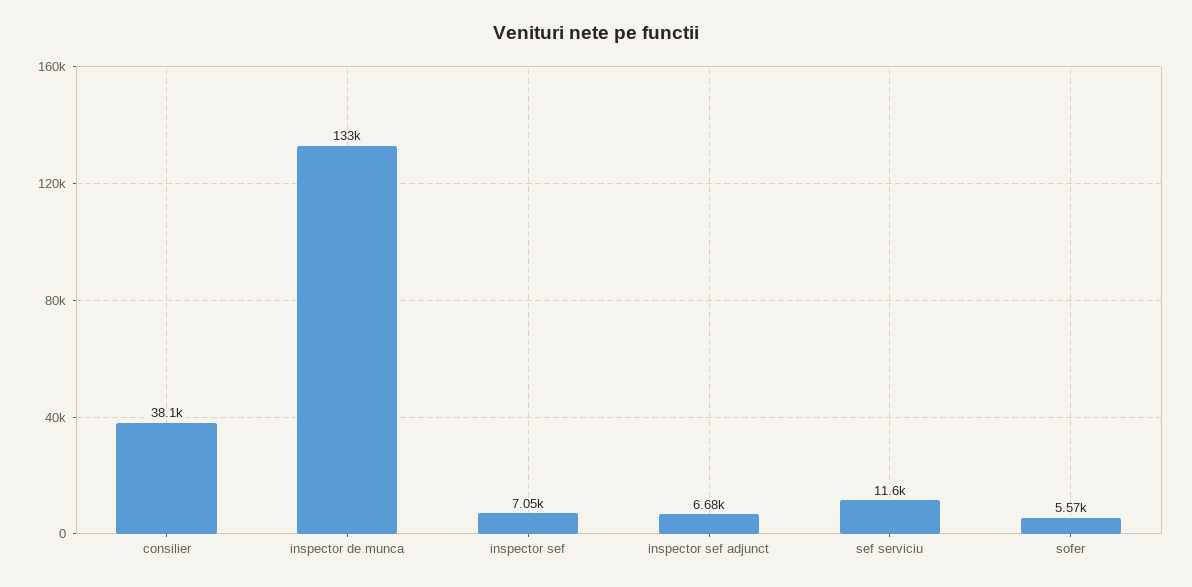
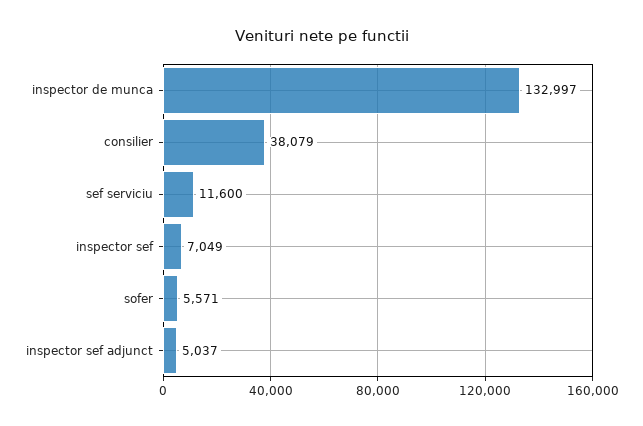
  {
    "consilier": 38079,
    "inspector de munca": 132997,
    "inspector sef": 7049,
-   "inspector sef adjunct": 6680,
+   "inspector sef adjunct": 5037,
    "sef serviciu": 11600,
    "sofer": 5571
  }

